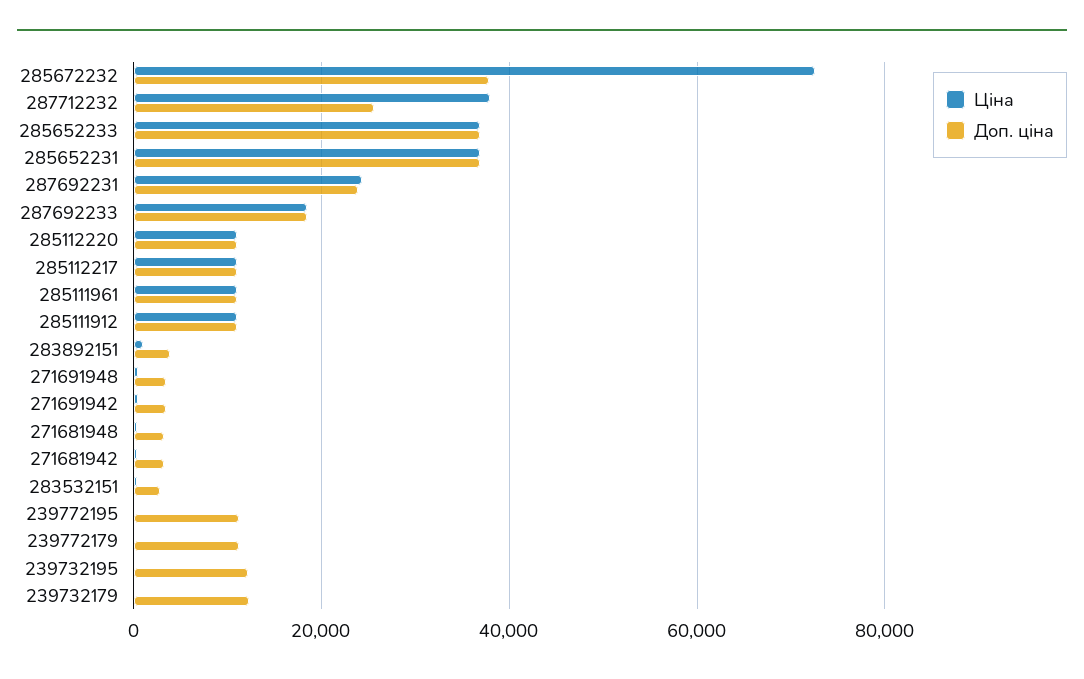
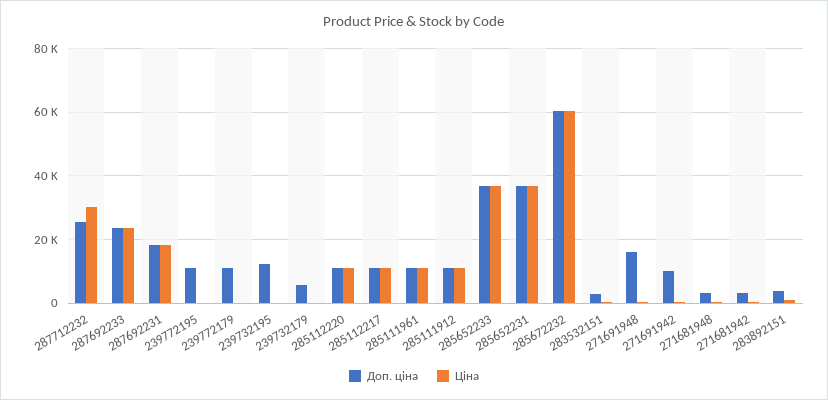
  {
    "Ціна": {
-     "285672232": 72000,
+     "285672232": 60000,
-     "287712232": 38000,
+     "287712232": 30000,
      "285652233": 36000,
      "285652231": 36000,
-     "287692231": 24000,
+     "287692231": 18000,
-     "287692233": 18000,
+     "287692233": 24000,
      "285112220": 10000,
      "285112217": 10000,
      "285111961": 10000,
      "285111912": 10000,
      "283892151": 0,
      "271691948": 0,
      "271691942": 0,
      "271681948": 0,
      "271681942": 0,
      "283532151": 0,
      "239772195": 0,
      "239772179": 0,
      "239732195": 0,
      "239732179": 0
    },
    "Доп. ціна": {
-     "285672232": 38000,
+     "285672232": 60000,
      "287712232": 26000,
      "285652233": 36000,
      "285652231": 36000,
-     "287692231": 24000,
+     "287692231": 18000,
-     "287692233": 18000,
+     "287692233": 24000,
      "285112220": 10000,
      "285112217": 10000,
      "285111961": 10000,
      "285111912": 10000,
      "283892151": 4000,
-     "271691948": 4000,
+     "271691948": 16000,
-     "271691942": 4000,
+     "271691942": 10000,
      "271681948": 4000,
      "271681942": 4000,
      "283532151": 2000,
      "239772195": 12000,
      "239772179": 12000,
      "239732195": 12000,
-     "239732179": 12000
+     "239732179": 6000
    }
  }

